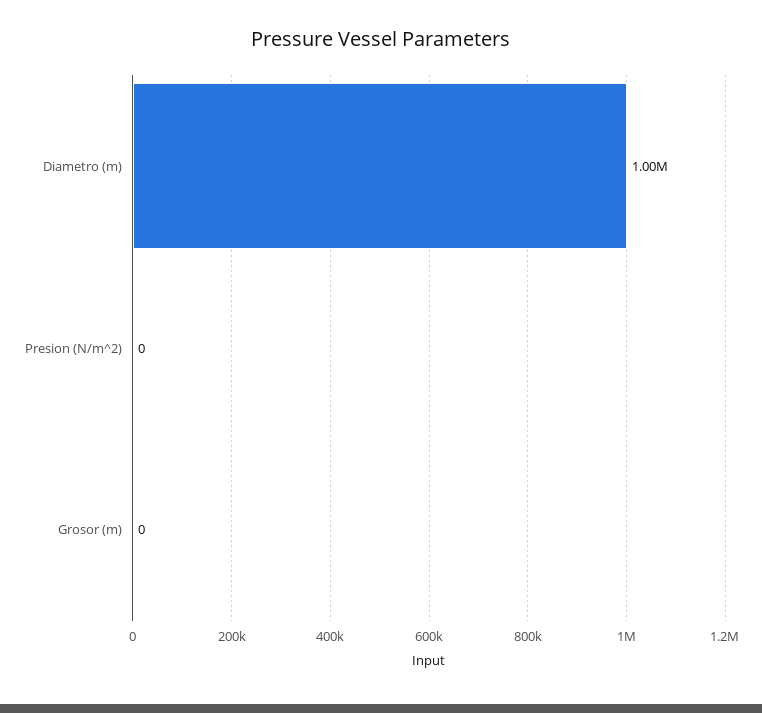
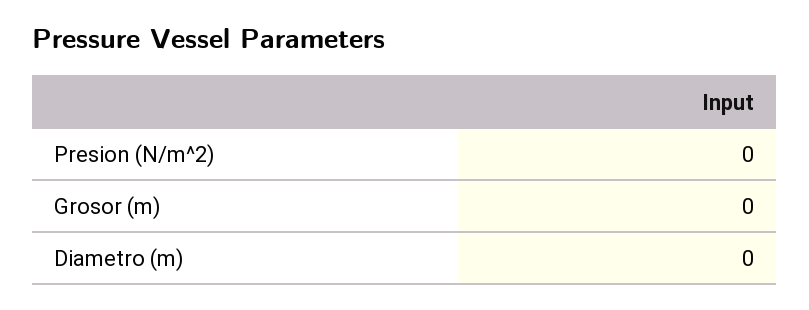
  {
-   "Diametro (m)": 1000000,
+   "Diametro (m)": 0,
    "Presion (N/m^2)": 0,
    "Grosor (m)": 0
  }

